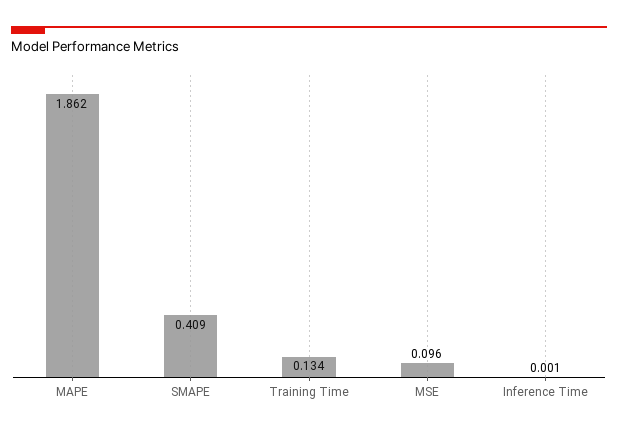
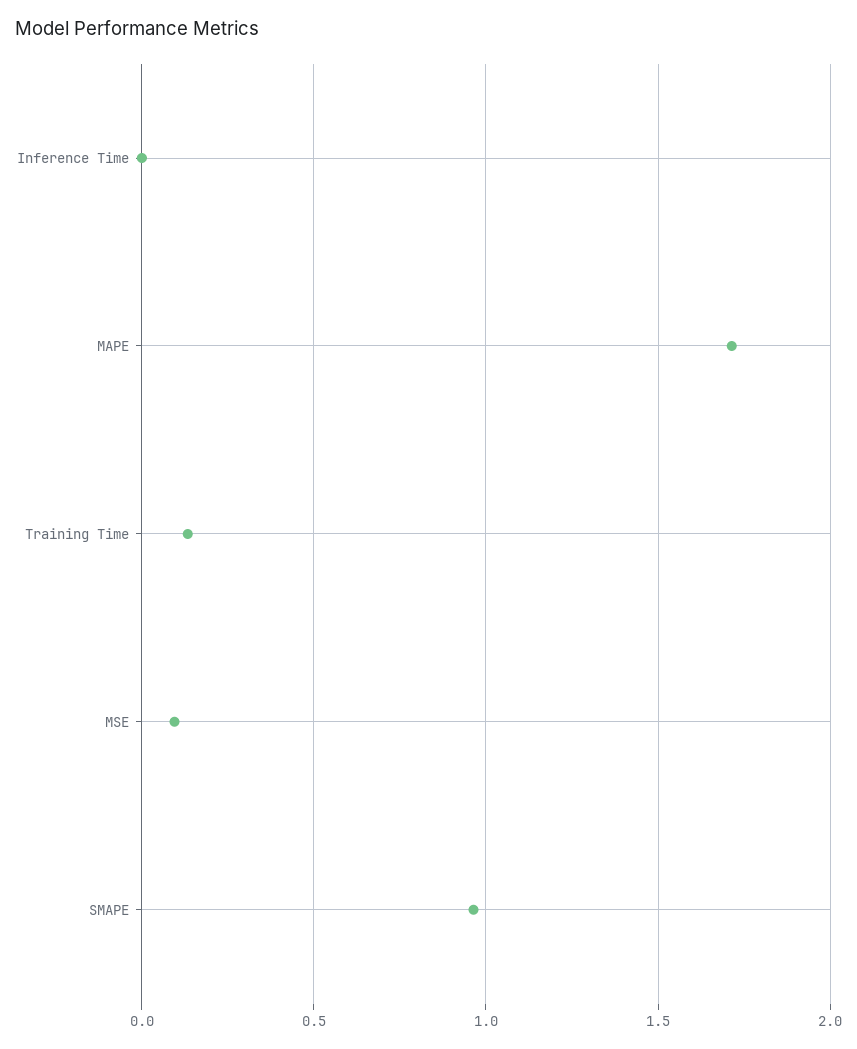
  {
-   "MAPE": 1.862,
+   "MAPE": 1.7,
-   "SMAPE": 0.409,
+   "SMAPE": 0.95,
    "Training Time": 0.134,
    "MSE": 0.096,
    "Inference Time": 0.001
  }

